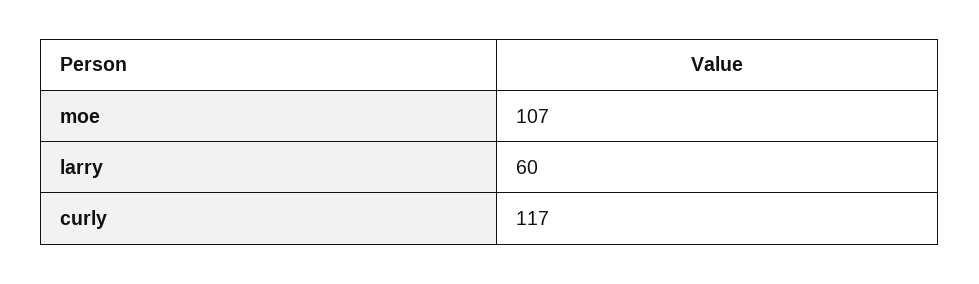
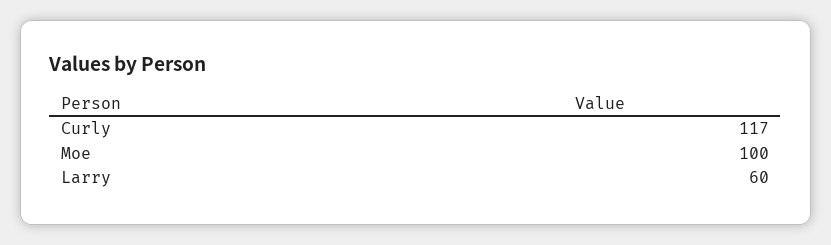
  {
-   "moe": 107,
+   "moe": 100,
    "larry": 60,
    "curly": 117
  }

